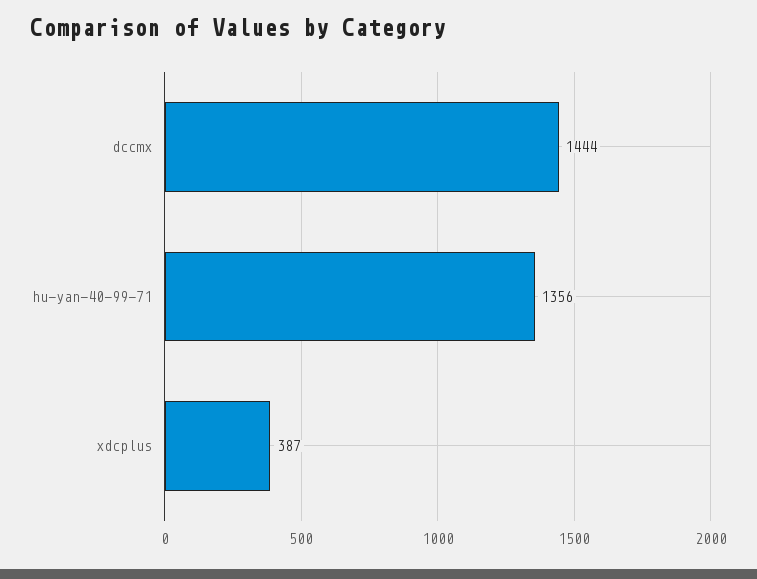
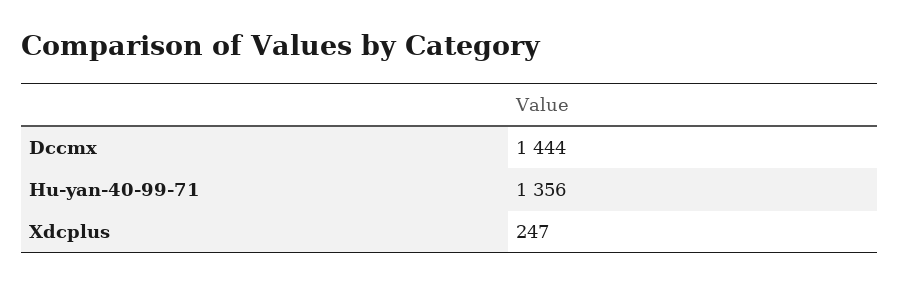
  {
    "dccmx": 1444,
    "hu-yan-40-99-71": 1356,
-   "xdcplus": 387
+   "xdcplus": 247
  }

